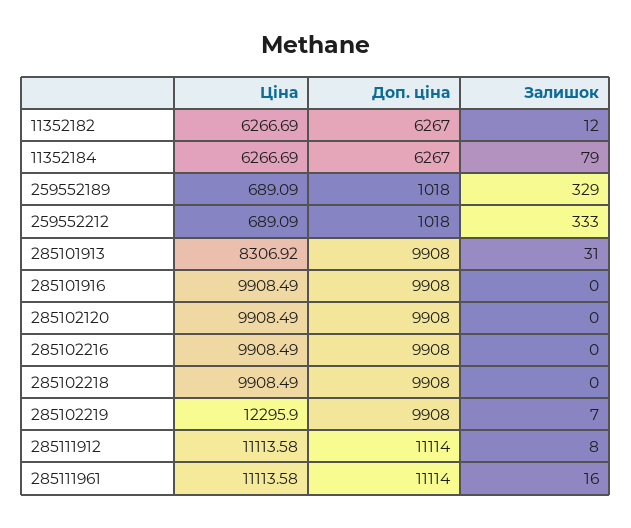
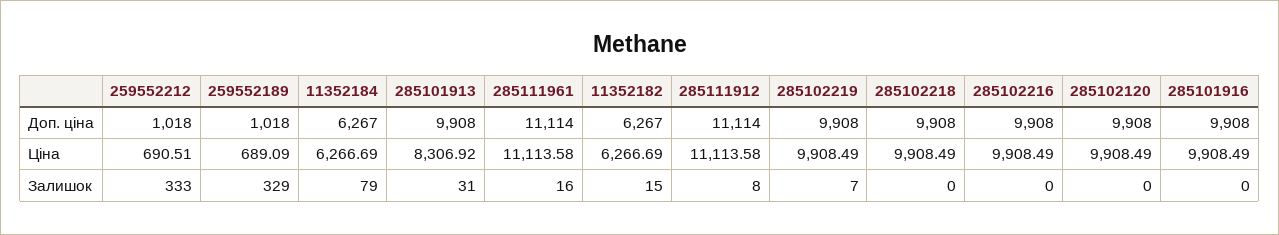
  {
    "Ціна": {
      "11352182": 6266.69,
      "11352184": 6266.69,
      "259552189": 689.09,
-     "259552212": 689.09,
+     "259552212": 690.51,
      "285101913": 8306.92,
      "285101916": 9908.49,
      "285102120": 9908.49,
      "285102216": 9908.49,
      "285102218": 9908.49,
-     "285102219": 12295.9,
+     "285102219": 9908.49,
      "285111912": 11113.58,
      "285111961": 11113.58
    },
    "Доп. ціна": {
      "11352182": 6267,
      "11352184": 6267,
      "259552189": 1018,
      "259552212": 1018,
      "285101913": 9908,
      "285101916": 9908,
      "285102120": 9908,
      "285102216": 9908,
      "285102218": 9908,
      "285102219": 9908,
      "285111912": 11114,
      "285111961": 11114
    },
    "Залишок": {
-     "11352182": 12,
+     "11352182": 15,
      "11352184": 79,
      "259552189": 329,
      "259552212": 333,
      "285101913": 31,
      "285101916": 0,
      "285102120": 0,
      "285102216": 0,
      "285102218": 0,
      "285102219": 7,
      "285111912": 8,
      "285111961": 16
    }
  }

